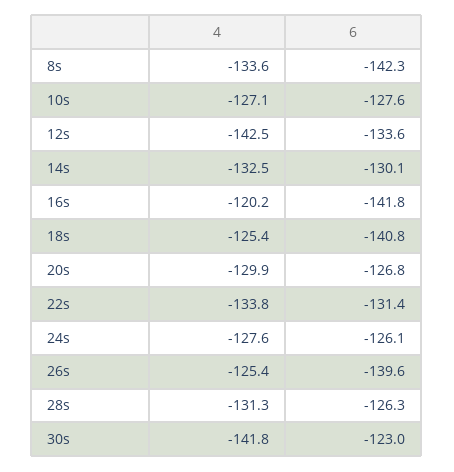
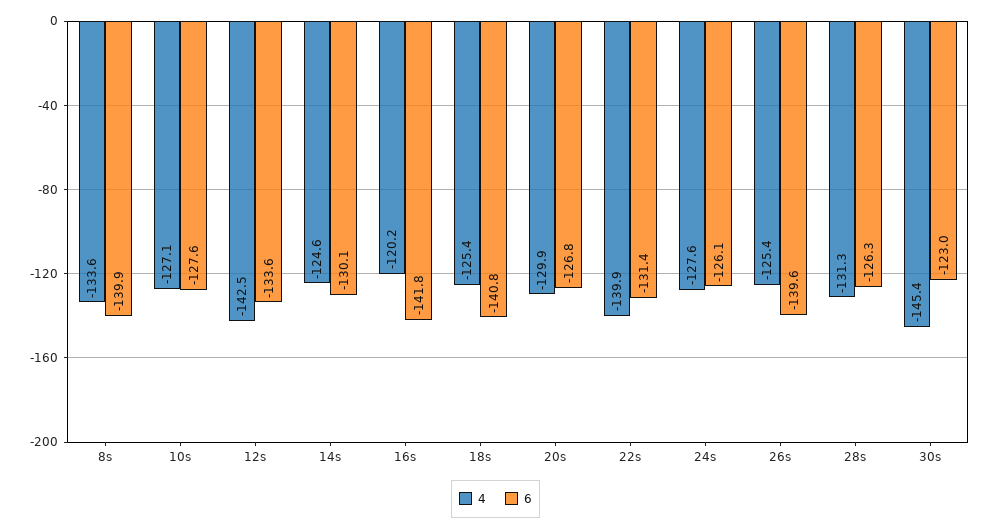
  {
    "4": {
      "8s": -133.6,
      "10s": -127.1,
      "12s": -142.5,
-     "14s": -132.5,
+     "14s": -124.6,
      "16s": -120.2,
      "18s": -125.4,
      "20s": -129.9,
-     "22s": -133.8,
+     "22s": -139.9,
      "24s": -127.6,
      "26s": -125.4,
      "28s": -131.3,
-     "30s": -141.8
+     "30s": -145.4
    },
    "6": {
-     "8s": -142.3,
+     "8s": -139.9,
      "10s": -127.6,
      "12s": -133.6,
      "14s": -130.1,
      "16s": -141.8,
      "18s": -140.8,
      "20s": -126.8,
      "22s": -131.4,
      "24s": -126.1,
      "26s": -139.6,
      "28s": -126.3,
      "30s": -123
    }
  }

